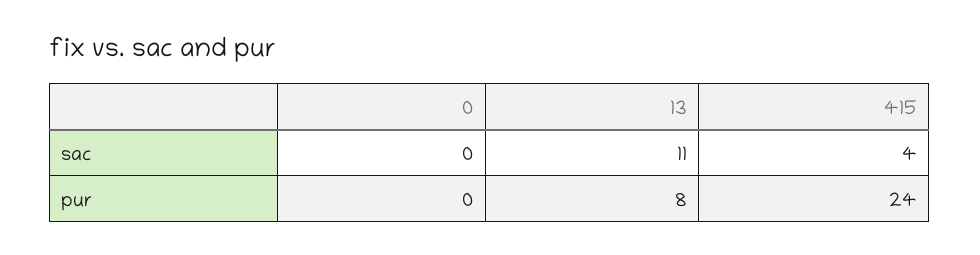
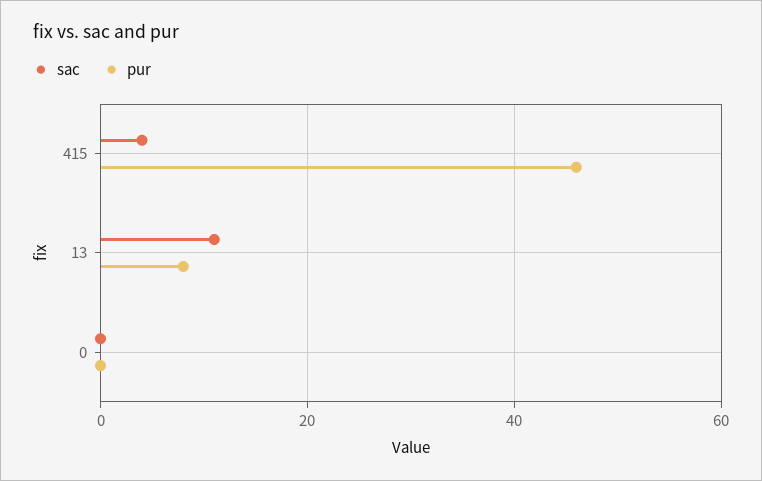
  {
    "sac": {
      "0": 0,
      "13": 11,
      "415": 4
    },
    "pur": {
      "0": 0,
      "13": 8,
-     "415": 24
+     "415": 45
    }
  }

